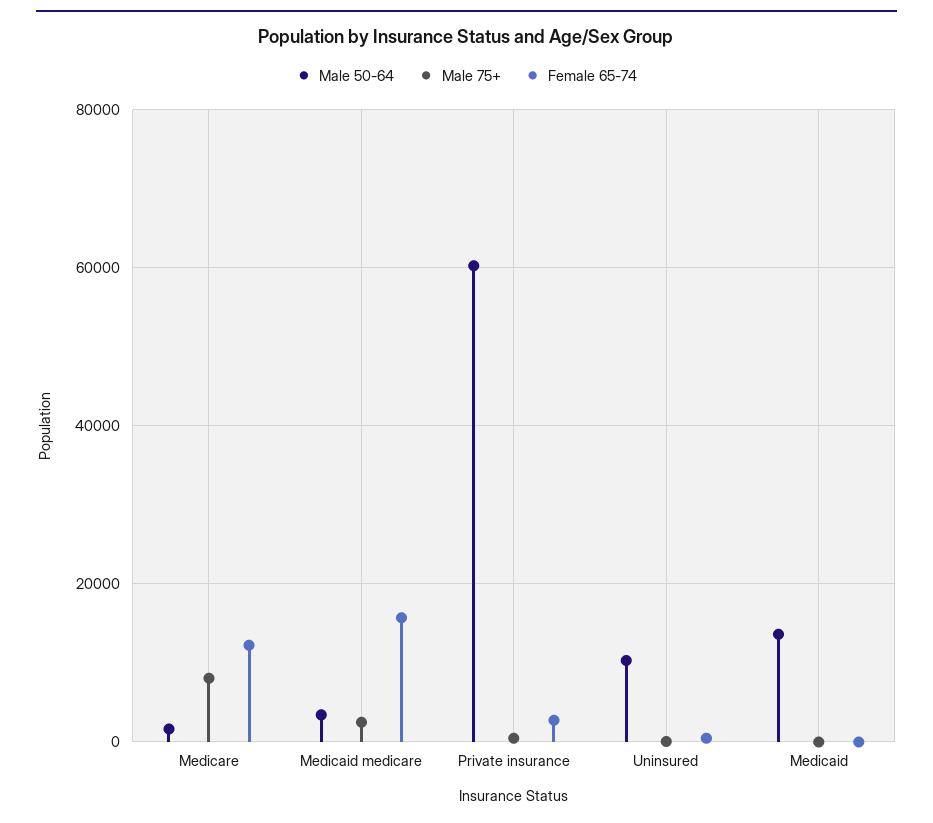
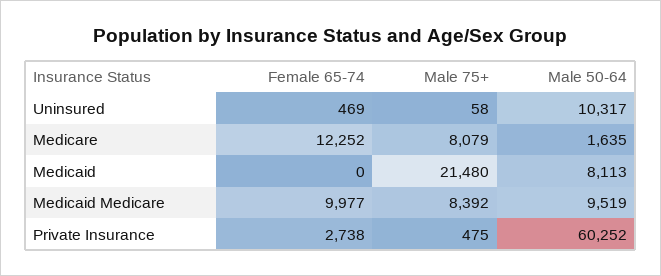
  {
    "Male 50-64": {
      "Medicare": 1635,
-     "Medicaid medicare": 4000,
+     "Medicaid medicare": 9519,
      "Private insurance": 60252,
      "Uninsured": 10317,
-     "Medicaid": 14000
+     "Medicaid": 8113
    },
    "Male 75+": {
      "Medicare": 8079,
-     "Medicaid medicare": 2000,
+     "Medicaid medicare": 8392,
      "Private insurance": 475,
      "Uninsured": 58,
-     "Medicaid": 0
+     "Medicaid": 21480
    },
    "Female 65-74": {
      "Medicare": 12252,
-     "Medicaid medicare": 16000,
+     "Medicaid medicare": 9977,
      "Private insurance": 2738,
      "Uninsured": 469,
      "Medicaid": 0
    }
  }

